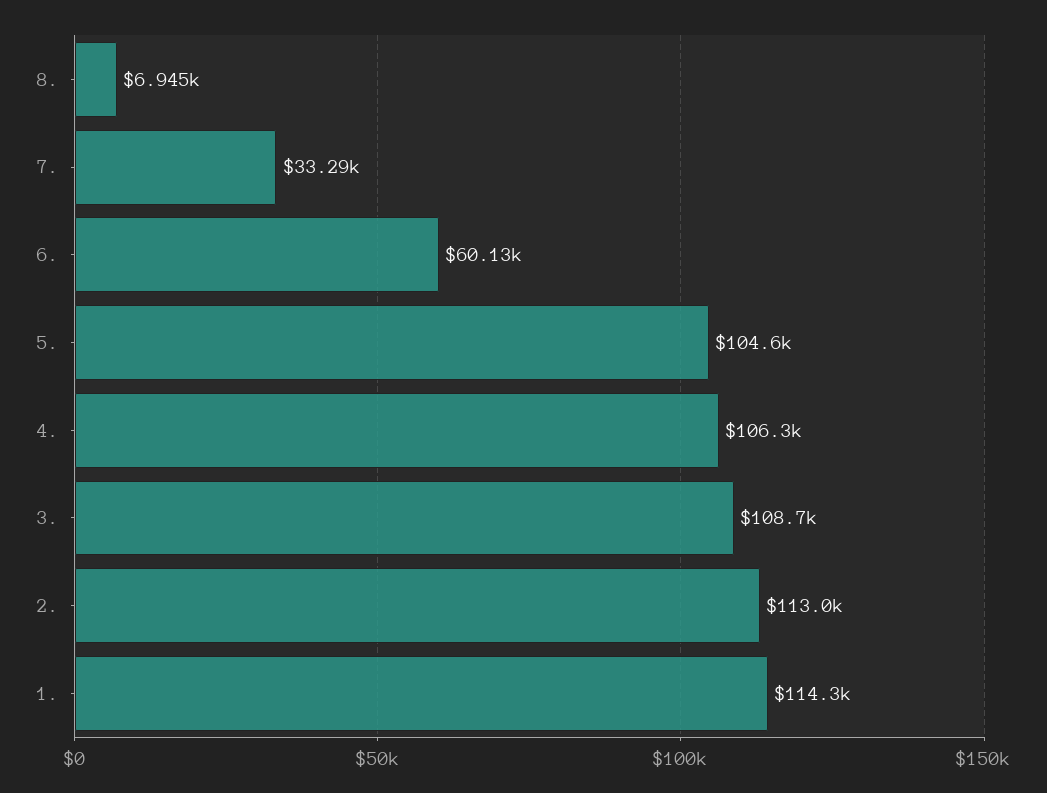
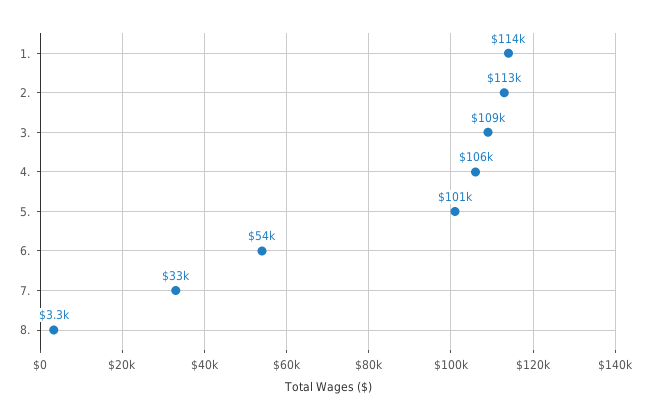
  {
-   "8.": 6945,
+   "8.": 3300,
    "7.": 33290,
-   "6.": 60130,
+   "6.": 54000,
-   "5.": 104600,
+   "5.": 101000,
    "4.": 106300,
    "3.": 108700,
    "2.": 113000,
    "1.": 114300
  }

